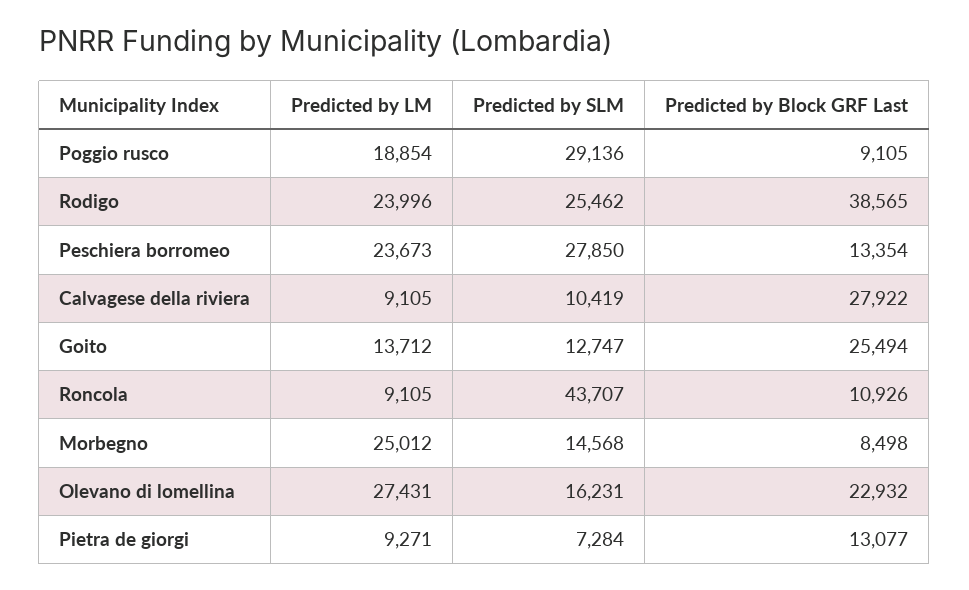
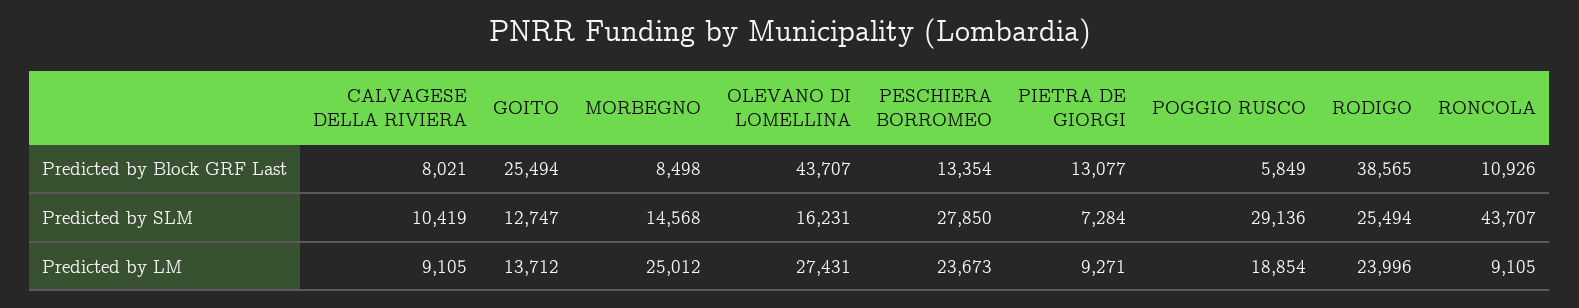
  {
    "Predicted by LM": {
      "Poggio rusco": 18854,
      "Rodigo": 23996,
      "Peschiera borromeo": 23673,
      "Calvagese della riviera": 9105,
      "Goito": 13712,
      "Roncola": 9105,
      "Morbegno": 25012,
      "Olevano di lomellina": 27431,
      "Pietra de giorgi": 9271
    },
    "Predicted by SLM": {
      "Poggio rusco": 29136,
-     "Rodigo": 25462,
+     "Rodigo": 25494,
      "Peschiera borromeo": 27850,
      "Calvagese della riviera": 10419,
      "Goito": 12747,
      "Roncola": 43707,
      "Morbegno": 14568,
      "Olevano di lomellina": 16231,
      "Pietra de giorgi": 7284
    },
    "Predicted by Block GRF Last": {
-     "Poggio rusco": 9105,
+     "Poggio rusco": 5849,
      "Rodigo": 38565,
      "Peschiera borromeo": 13354,
-     "Calvagese della riviera": 27922,
+     "Calvagese della riviera": 8021,
      "Goito": 25494,
      "Roncola": 10926,
      "Morbegno": 8498,
-     "Olevano di lomellina": 22932,
+     "Olevano di lomellina": 43707,
      "Pietra de giorgi": 13077
    }
  }

